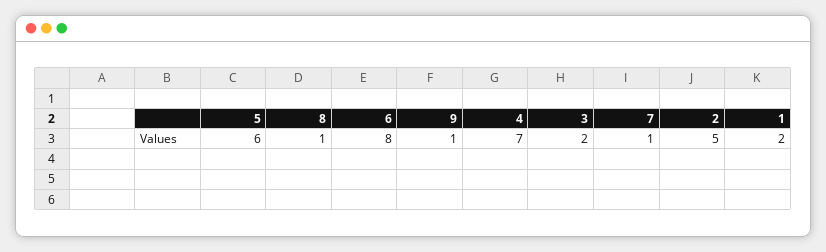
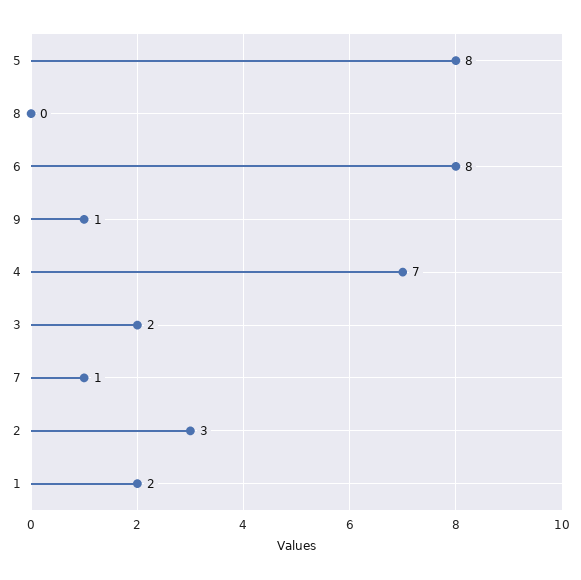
  {
-   "5": 6,
+   "5": 8,
-   "8": 1,
+   "8": 0,
    "6": 8,
    "9": 1,
    "4": 7,
    "3": 2,
    "7": 1,
-   "2": 5,
+   "2": 3,
    "1": 2
  }

